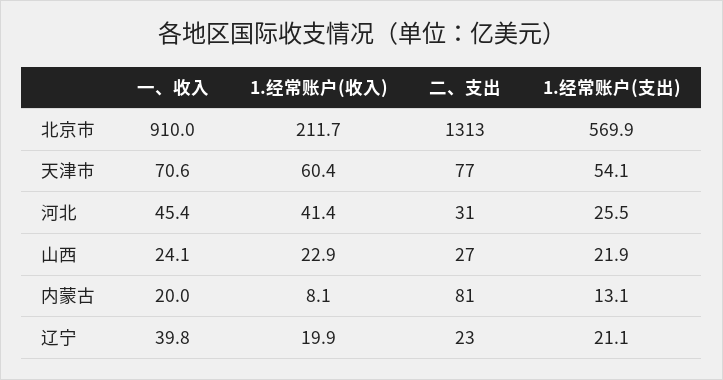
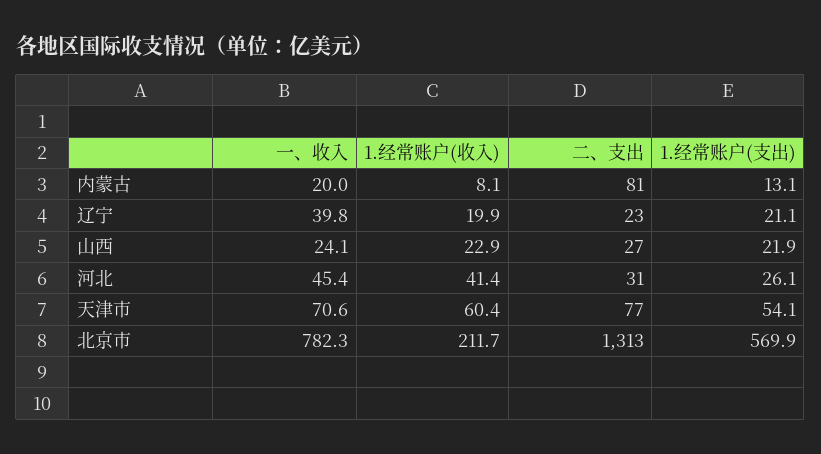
  {
    "一、收入": {
-     "北京市": 910,
+     "北京市": 782.3,
      "天津市": 70.6,
      "河北": 45.4,
      "山西": 24.1,
      "内蒙古": 20,
      "辽宁": 39.8
    },
    "1.经常账户(收入)": {
      "北京市": 211.7,
      "天津市": 60.4,
      "河北": 41.4,
      "山西": 22.9,
      "内蒙古": 8.1,
      "辽宁": 19.9
    },
    "二、支出": {
      "北京市": 1313,
      "天津市": 77,
      "河北": 31,
      "山西": 27,
      "内蒙古": 81,
      "辽宁": 23
    },
    "1.经常账户(支出)": {
      "北京市": 569.9,
      "天津市": 54.1,
-     "河北": 25.5,
+     "河北": 26.1,
      "山西": 21.9,
      "内蒙古": 13.1,
      "辽宁": 21.1
    }
  }

